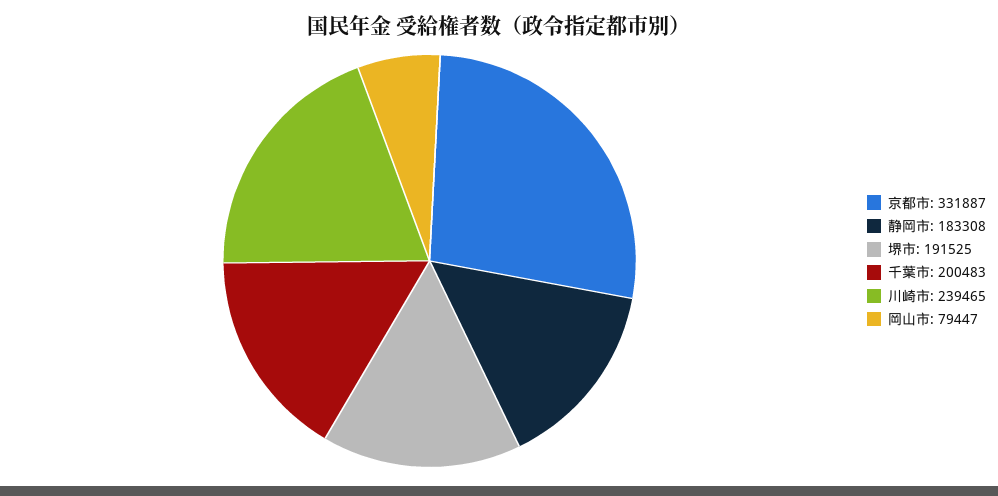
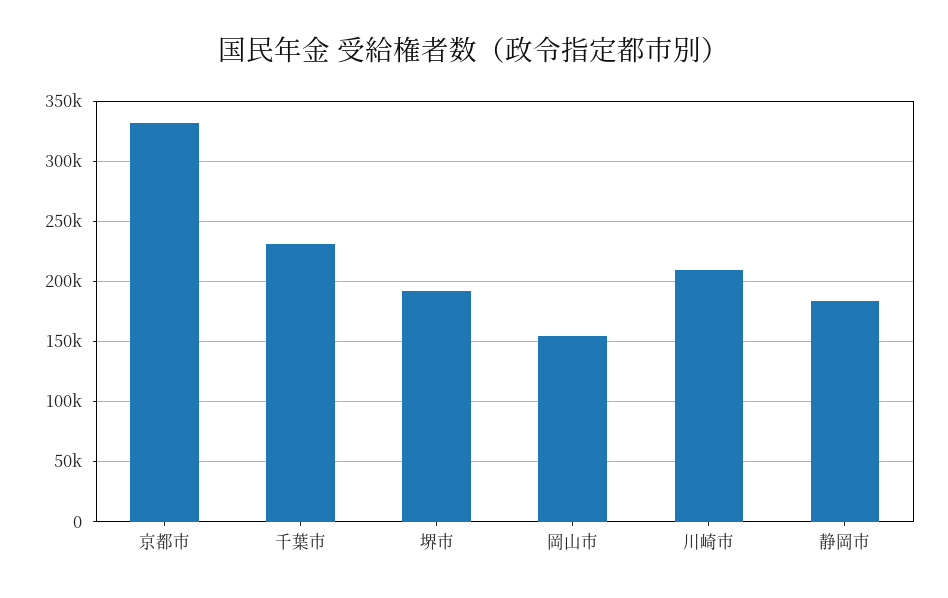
  {
    "京都市": 331887,
    "静岡市": 183308,
    "堺市": 191525,
-   "千葉市": 200483,
+   "千葉市": 230000,
-   "川崎市": 239465,
+   "川崎市": 210000,
-   "岡山市": 79447
+   "岡山市": 155000
  }

